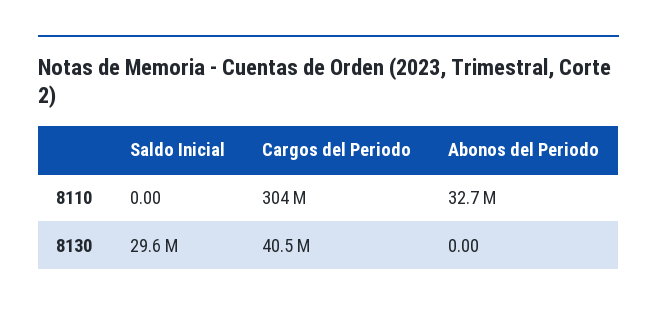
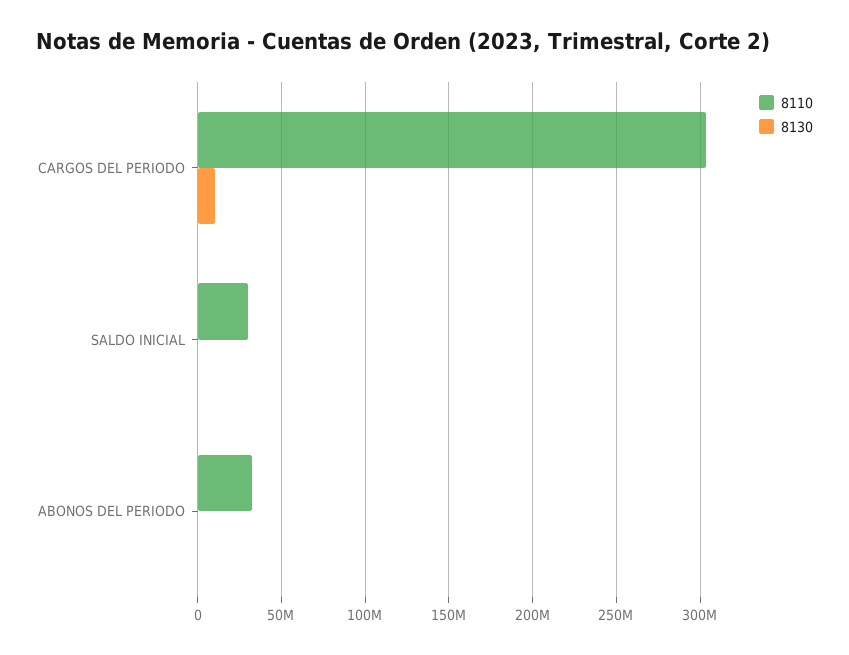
  {
    "8110": {
-     "Saldo Inicial": 0,
+     "Saldo Inicial": 30000000,
      "Cargos del Periodo": 304000000,
      "Abonos del Periodo": 32700000
    },
    "8130": {
-     "Saldo Inicial": 29600000,
+     "Saldo Inicial": 0,
-     "Cargos del Periodo": 40500000,
+     "Cargos del Periodo": 10000000,
      "Abonos del Periodo": 0
    }
  }

